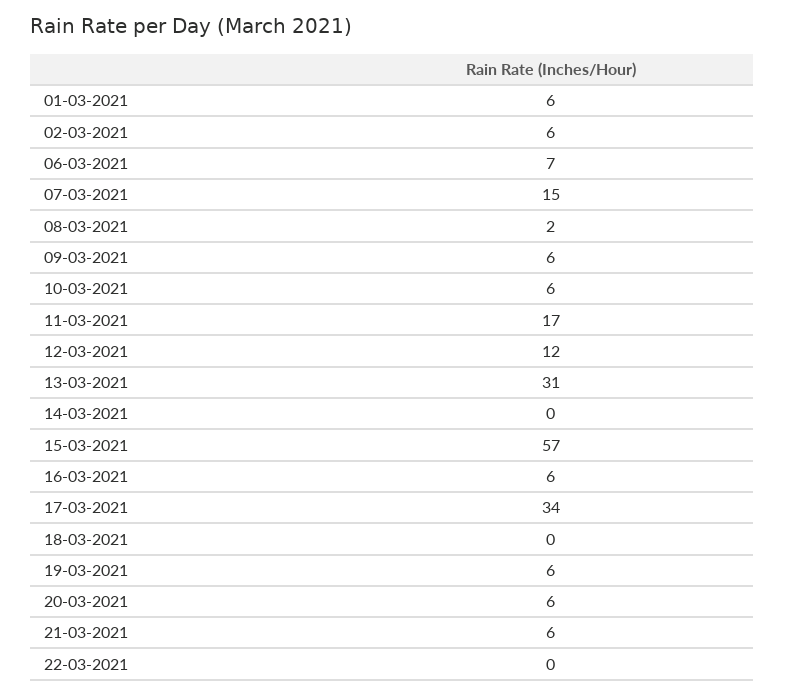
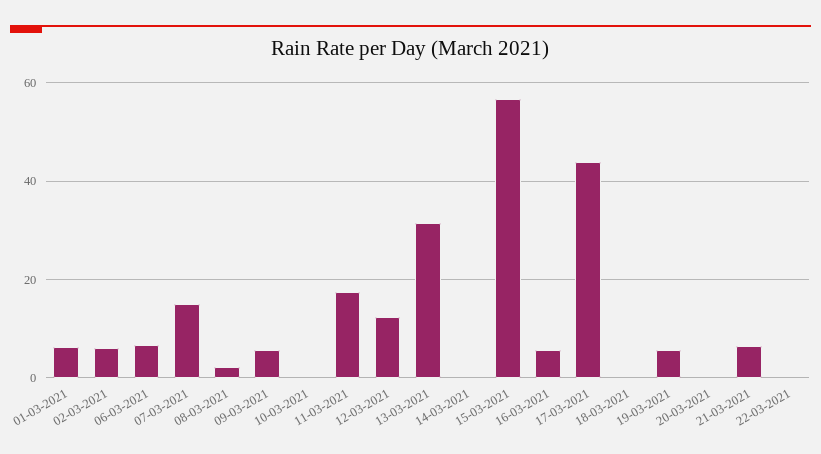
  {
    "01-03-2021": 6,
    "02-03-2021": 6,
    "06-03-2021": 7,
    "07-03-2021": 15,
    "08-03-2021": 2,
    "09-03-2021": 6,
-   "10-03-2021": 6,
+   "10-03-2021": 0,
    "11-03-2021": 17,
    "12-03-2021": 12,
    "13-03-2021": 31,
    "14-03-2021": 0,
    "15-03-2021": 57,
    "16-03-2021": 6,
-   "17-03-2021": 34,
+   "17-03-2021": 44,
    "18-03-2021": 0,
    "19-03-2021": 6,
-   "20-03-2021": 6,
+   "20-03-2021": 0,
    "21-03-2021": 6,
    "22-03-2021": 0
  }

